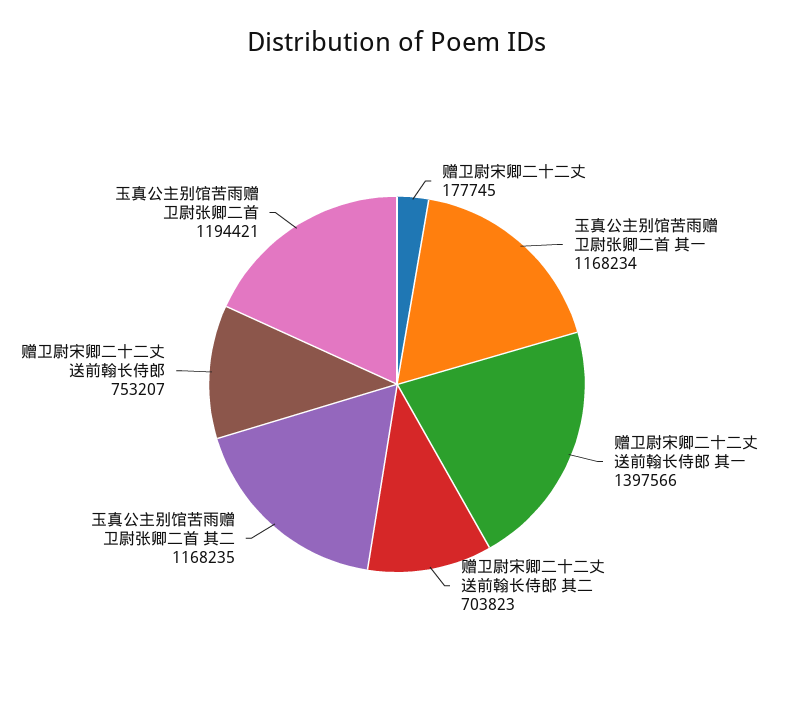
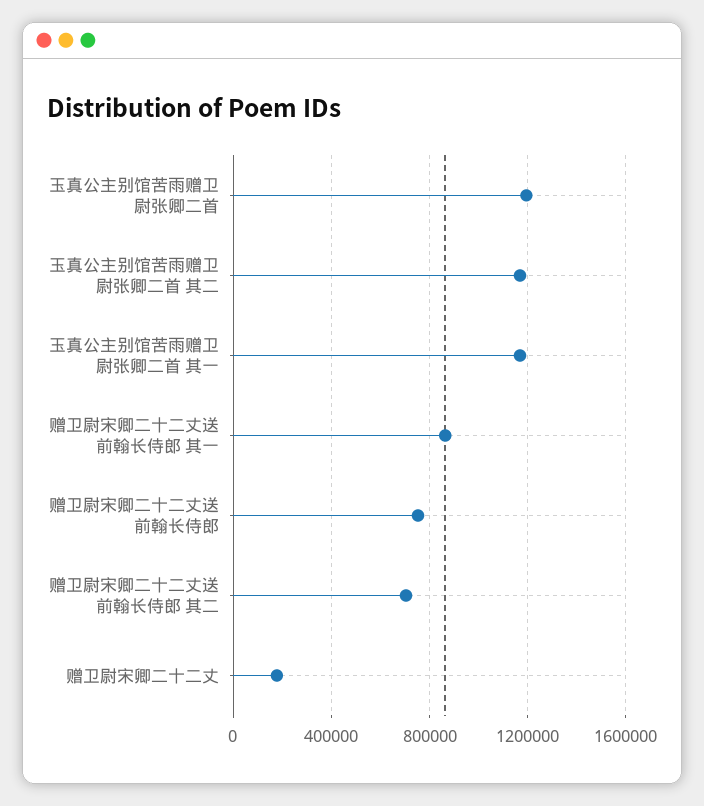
  {
    "赠卫尉宋卿二十二丈": 177745,
    "玉真公主别馆苦雨赠卫尉张卿二首 其一": 1168234,
-   "赠卫尉宋卿二十二丈送前翰长侍郎 其一": 1397566,
+   "赠卫尉宋卿二十二丈送前翰长侍郎 其一": 850000,
    "赠卫尉宋卿二十二丈送前翰长侍郎 其二": 703823,
    "玉真公主别馆苦雨赠卫尉张卿二首 其二": 1168235,
    "赠卫尉宋卿二十二丈送前翰长侍郎": 753207,
    "玉真公主别馆苦雨赠卫尉张卿二首": 1194421
  }

